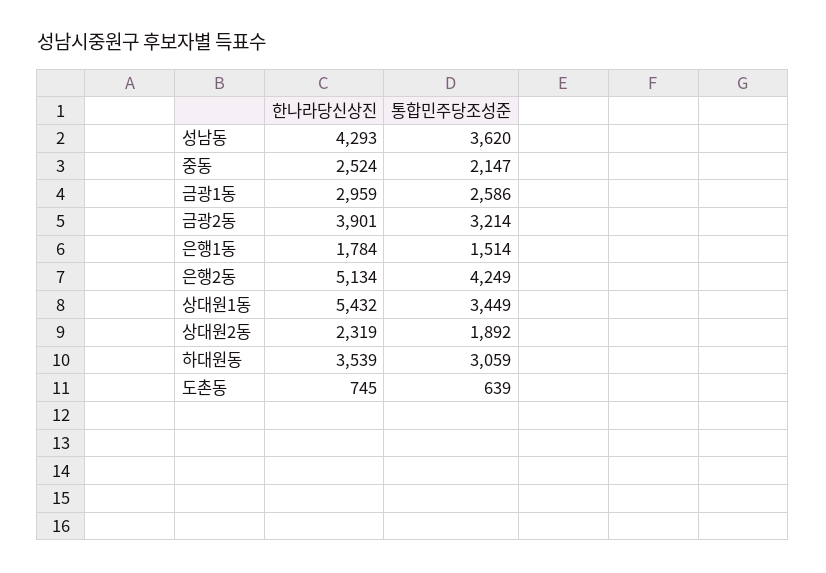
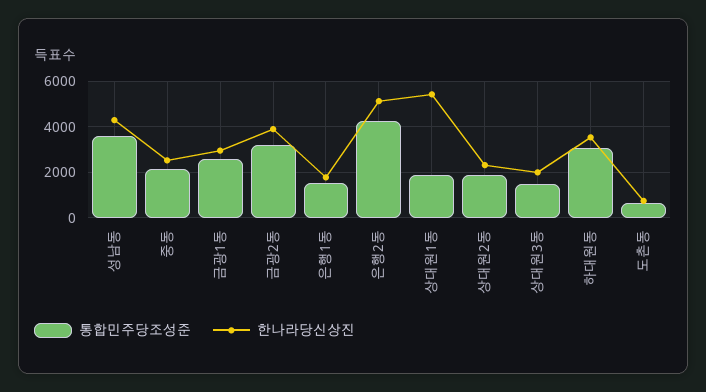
  {
    "한나라당신상진": {
      "성남동": 4293,
      "중동": 2524,
      "금광1동": 2959,
      "금광2동": 3901,
      "은행1동": 1784,
      "은행2동": 5134,
      "상대원1동": 5432,
      "상대원2동": 2319,
      "하대원동": 3539,
-     "도촌동": 745
+     "도촌동": 745,
+     "상대원3동": 2000
    },
    "통합민주당조성준": {
      "성남동": 3620,
      "중동": 2147,
      "금광1동": 2586,
      "금광2동": 3214,
      "은행1동": 1514,
      "은행2동": 4249,
-     "상대원1동": 3449,
+     "상대원1동": 2000,
      "상대원2동": 1892,
      "하대원동": 3059,
-     "도촌동": 639
+     "도촌동": 639,
+     "상대원3동": 1500
    }
  }

